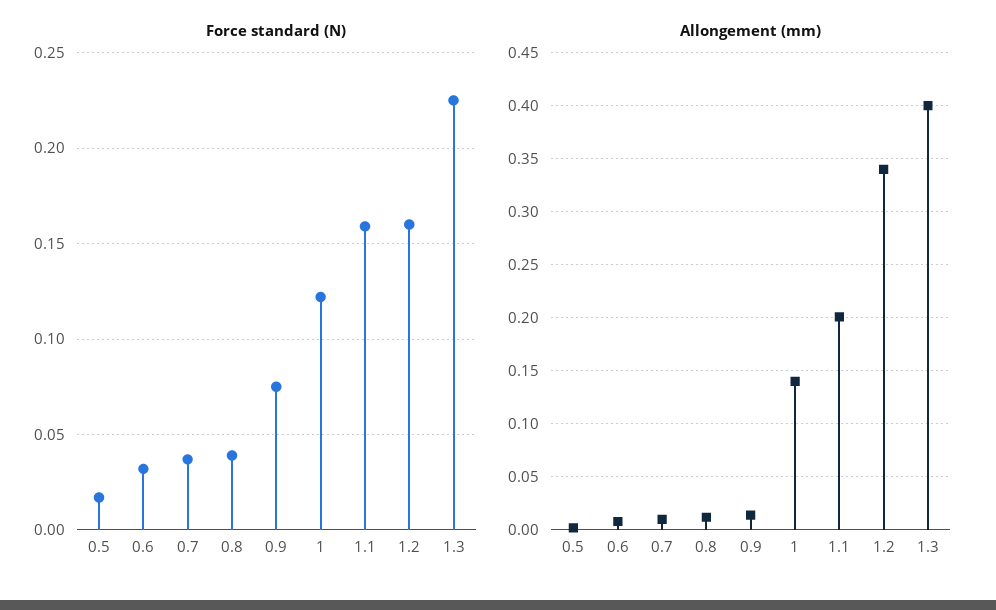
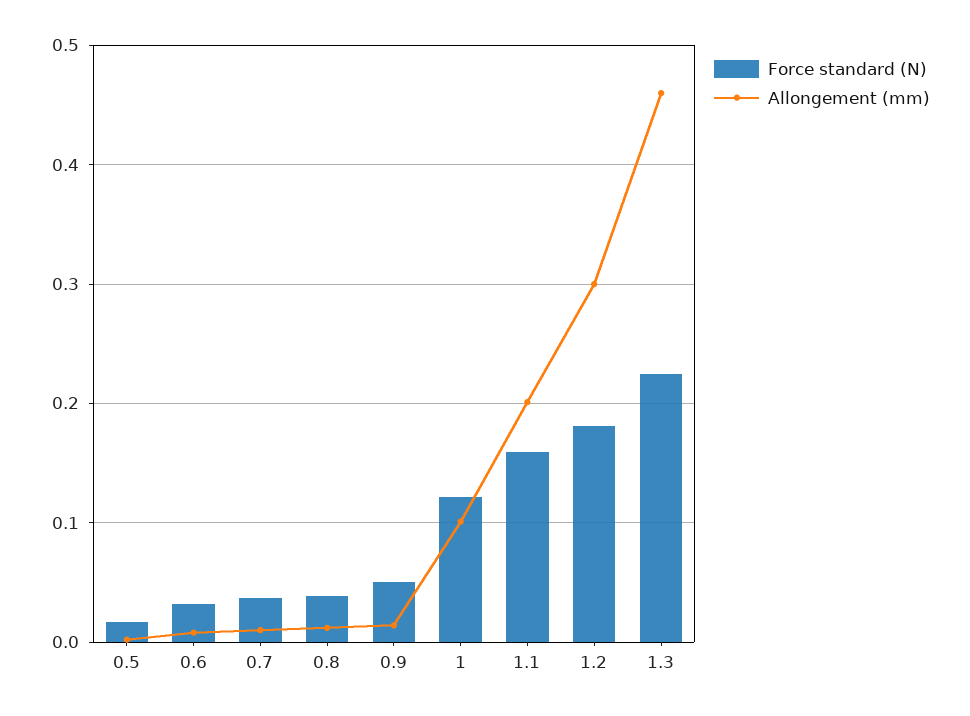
  {
    "Force standard (N)": {
      "0.5": 0.015,
      "0.6": 0.03,
      "0.7": 0.035,
      "0.8": 0.04,
-     "0.9": 0.075,
+     "0.9": 0.05,
      "1": 0.12,
      "1.1": 0.16,
-     "1.2": 0.16,
+     "1.2": 0.18,
      "1.3": 0.225
    },
    "Allongement (mm)": {
      "0.5": 0,
      "0.6": 0.01,
      "0.7": 0.01,
      "0.8": 0.01,
      "0.9": 0.01,
-     "1": 0.14,
+     "1": 0.1,
      "1.1": 0.2,
-     "1.2": 0.34,
+     "1.2": 0.3,
-     "1.3": 0.4
+     "1.3": 0.46
    }
  }

